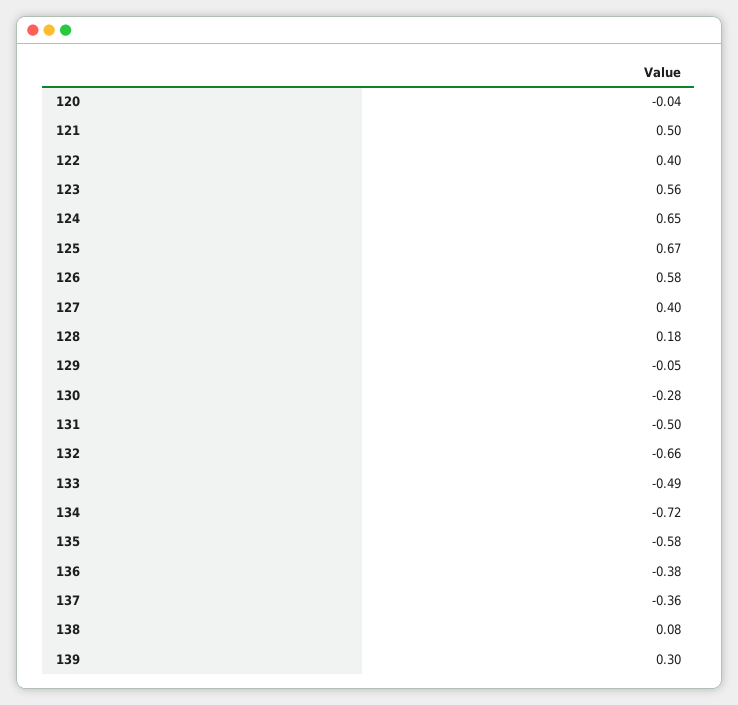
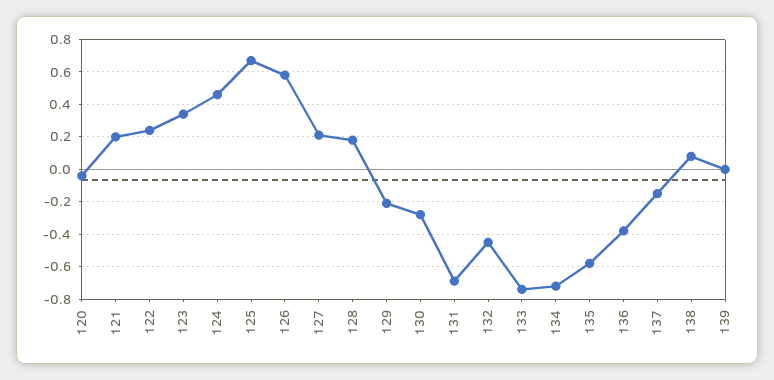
  {
    "120": -0.04,
-   "121": 0.5,
+   "121": 0.2,
-   "122": 0.4,
+   "122": 0.25,
-   "123": 0.56,
+   "123": 0.35,
-   "124": 0.65,
+   "124": 0.45,
    "125": 0.67,
    "126": 0.58,
-   "127": 0.4,
+   "127": 0.2,
    "128": 0.18,
-   "129": -0.05,
+   "129": -0.2,
    "130": -0.28,
-   "131": -0.5,
+   "131": -0.7,
-   "132": -0.66,
+   "132": -0.45,
-   "133": -0.49,
+   "133": -0.75,
    "134": -0.72,
    "135": -0.58,
    "136": -0.38,
-   "137": -0.36,
+   "137": -0.15,
    "138": 0.08,
-   "139": 0.3
+   "139": 0
  }

